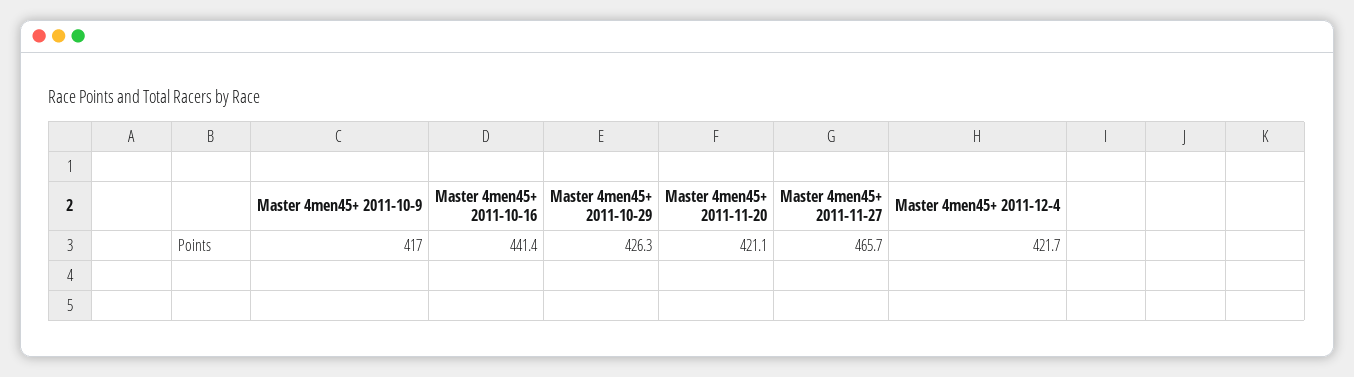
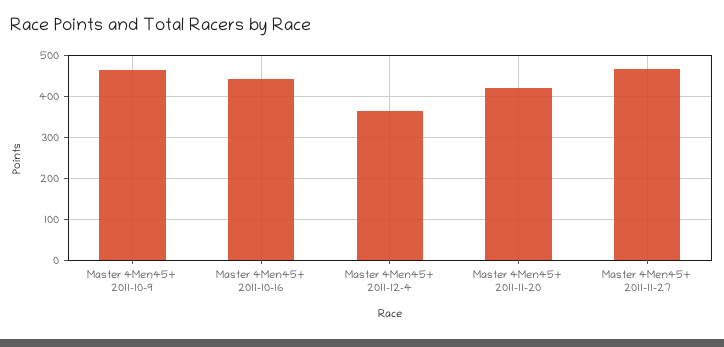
  {
-   "Master 4men45+ 2011-10-9": 417,
+   "Master 4men45+ 2011-10-9": 460,
    "Master 4men45+ 2011-10-16": 441.4,
-   "Master 4men45+ 2011-10-29": 426.3,
    "Master 4men45+ 2011-11-20": 421.1,
    "Master 4men45+ 2011-11-27": 465.7,
-   "Master 4men45+ 2011-12-4": 421.7
+   "Master 4men45+ 2011-12-4": 360
  }

